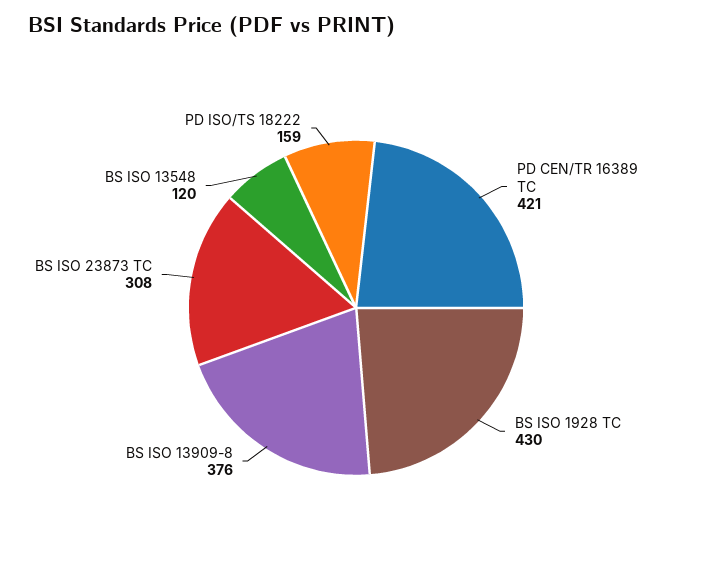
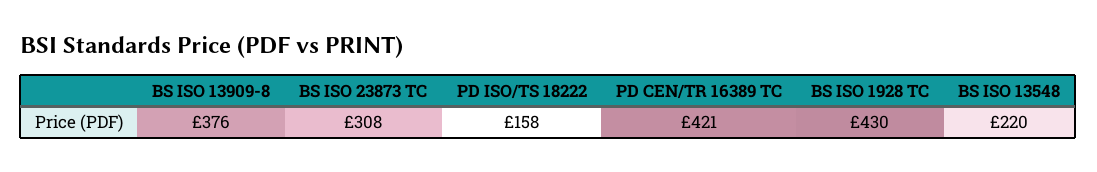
  {
    "PD CEN/TR 16389 TC": 421,
    "BS ISO 1928 TC": 430,
    "BS ISO 13909-8": 376,
    "BS ISO 23873 TC": 308,
-   "BS ISO 13548": 120,
+   "BS ISO 13548": 220,
-   "PD ISO/TS 18222": 159
+   "PD ISO/TS 18222": 158
  }

